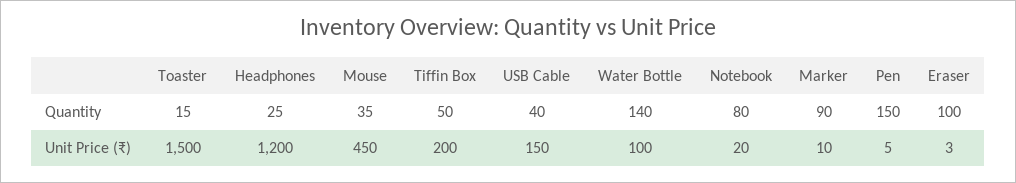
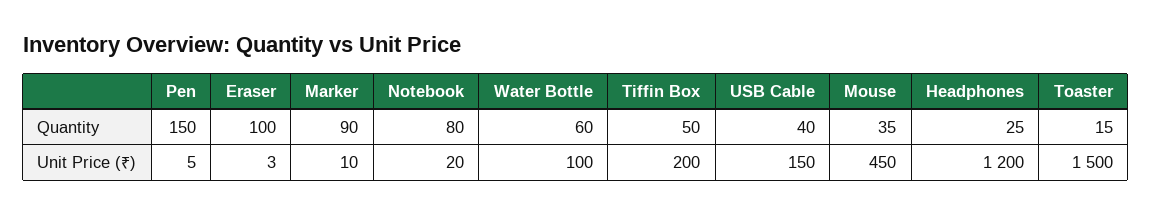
  {
    "Toaster": {
      "Quantity": 15,
      "Unit Price (₹)": 1500
    },
    "Headphones": {
      "Quantity": 25,
      "Unit Price (₹)": 1200
    },
    "Mouse": {
      "Quantity": 35,
      "Unit Price (₹)": 450
    },
    "Tiffin Box": {
      "Quantity": 50,
      "Unit Price (₹)": 200
    },
    "USB Cable": {
      "Quantity": 40,
      "Unit Price (₹)": 150
    },
    "Water Bottle": {
-     "Quantity": 140,
+     "Quantity": 60,
      "Unit Price (₹)": 100
    },
    "Notebook": {
      "Quantity": 80,
      "Unit Price (₹)": 20
    },
    "Marker": {
      "Quantity": 90,
      "Unit Price (₹)": 10
    },
    "Pen": {
      "Quantity": 150,
      "Unit Price (₹)": 5
    },
    "Eraser": {
      "Quantity": 100,
      "Unit Price (₹)": 3
    }
  }

